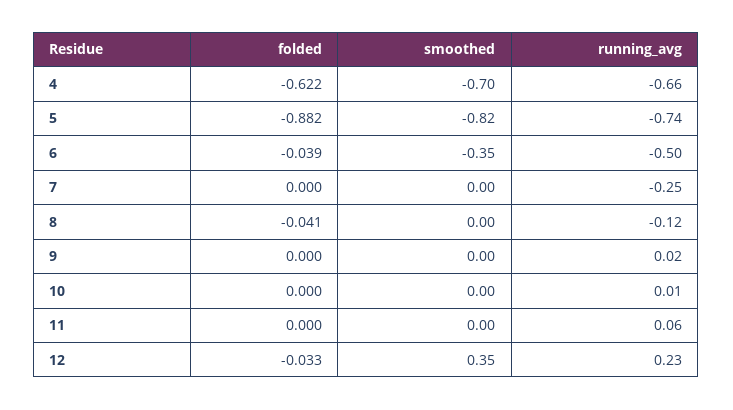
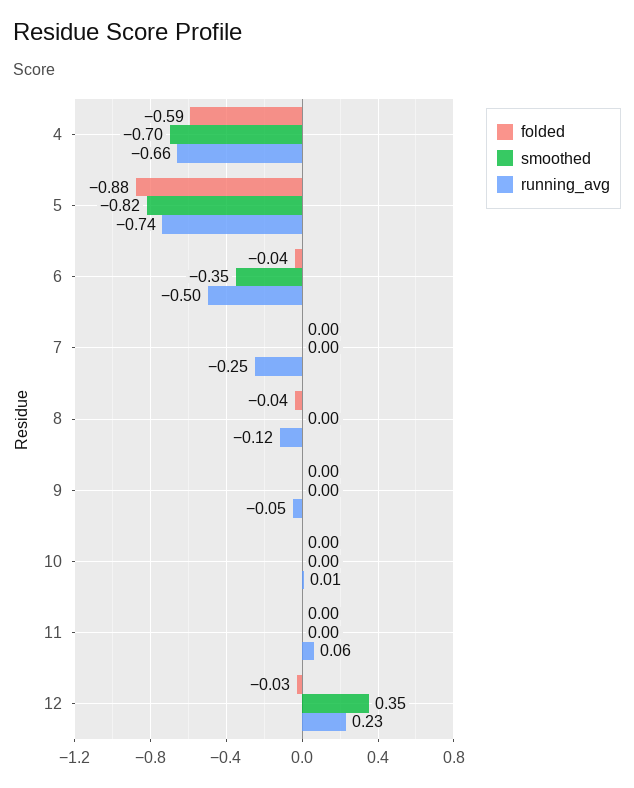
  {
    "folded": {
-     "4": -0.622,
+     "4": -0.59,
      "5": -0.882,
      "6": -0.039,
      "7": 0,
      "8": -0.041,
      "9": 0,
      "10": 0,
      "11": 0,
      "12": -0.033
    },
    "smoothed": {
      "4": -0.7,
      "5": -0.82,
      "6": -0.35,
      "7": 0,
      "8": 0,
      "9": 0,
      "10": 0,
      "11": 0,
      "12": 0.35
    },
    "running_avg": {
      "4": -0.66,
      "5": -0.74,
      "6": -0.5,
      "7": -0.25,
      "8": -0.12,
-     "9": 0.02,
+     "9": -0.05,
      "10": 0.01,
      "11": 0.06,
      "12": 0.23
    }
  }

